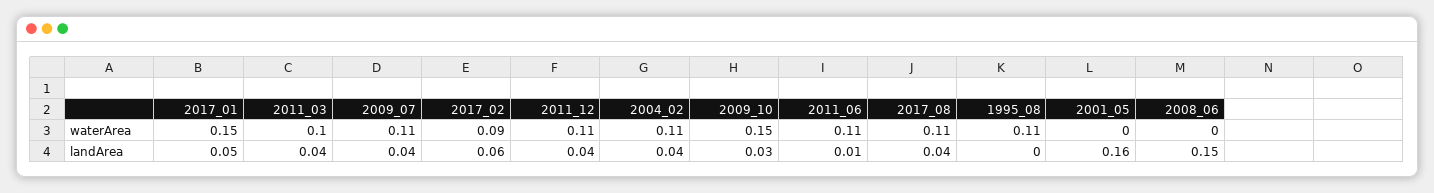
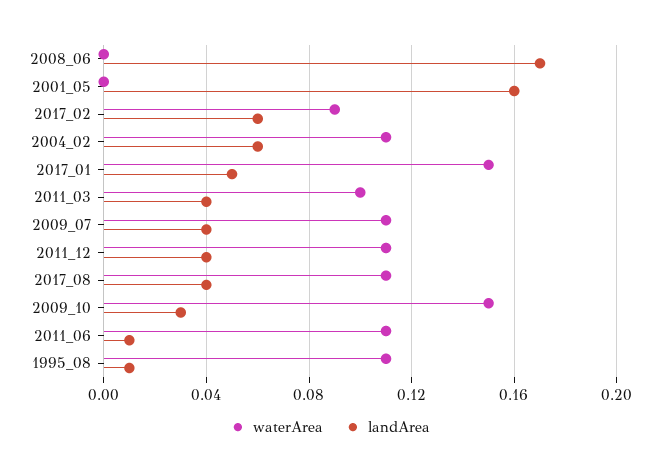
  {
    "waterArea": {
      "2017_01": 0.15,
      "2011_03": 0.1,
      "2009_07": 0.11,
      "2017_02": 0.09,
      "2011_12": 0.11,
      "2004_02": 0.11,
      "2009_10": 0.15,
      "2011_06": 0.11,
      "2017_08": 0.11,
      "1995_08": 0.11,
      "2001_05": 0,
      "2008_06": 0
    },
    "landArea": {
      "2017_01": 0.05,
      "2011_03": 0.04,
      "2009_07": 0.04,
      "2017_02": 0.06,
      "2011_12": 0.04,
-     "2004_02": 0.04,
+     "2004_02": 0.06,
      "2009_10": 0.03,
      "2011_06": 0.01,
      "2017_08": 0.04,
-     "1995_08": 0,
+     "1995_08": 0.01,
      "2001_05": 0.16,
-     "2008_06": 0.15
+     "2008_06": 0.17
    }
  }

